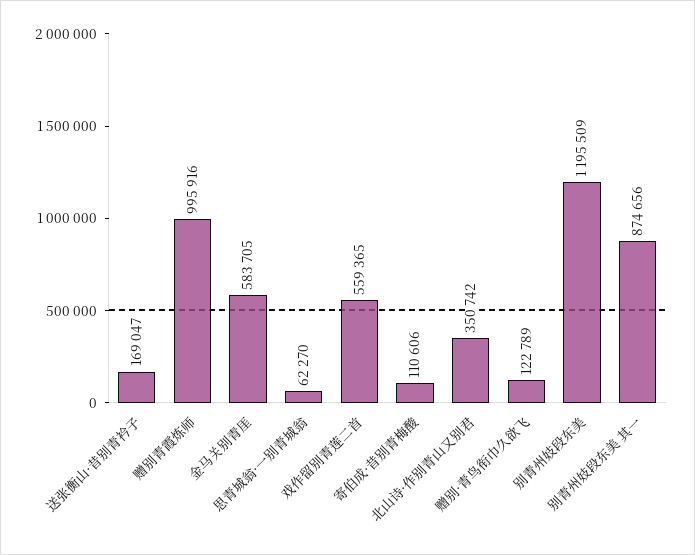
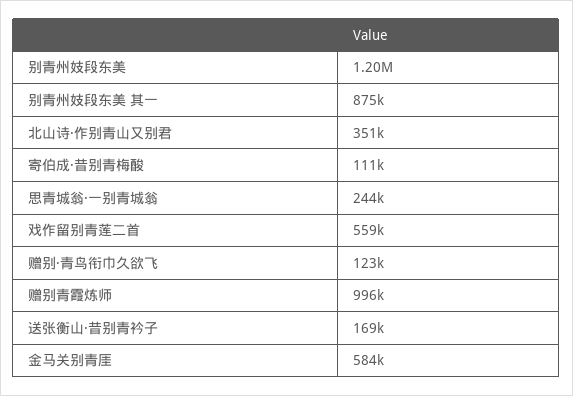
  {
    "送张衡山·昔别青衿子": 169047,
    "赠别青霞炼师": 995916,
    "金马关别青厓": 583705,
-   "思青城翁·一别青城翁": 62270,
+   "思青城翁·一别青城翁": 244000,
    "戏作留别青莲二首": 559365,
    "寄伯成·昔别青梅酸": 110606,
    "北山诗·作别青山又别君": 350742,
    "赠别·青鸟衔巾久欲飞": 122789,
    "别青州妓段东美": 1195509,
    "别青州妓段东美 其一": 874656
  }

